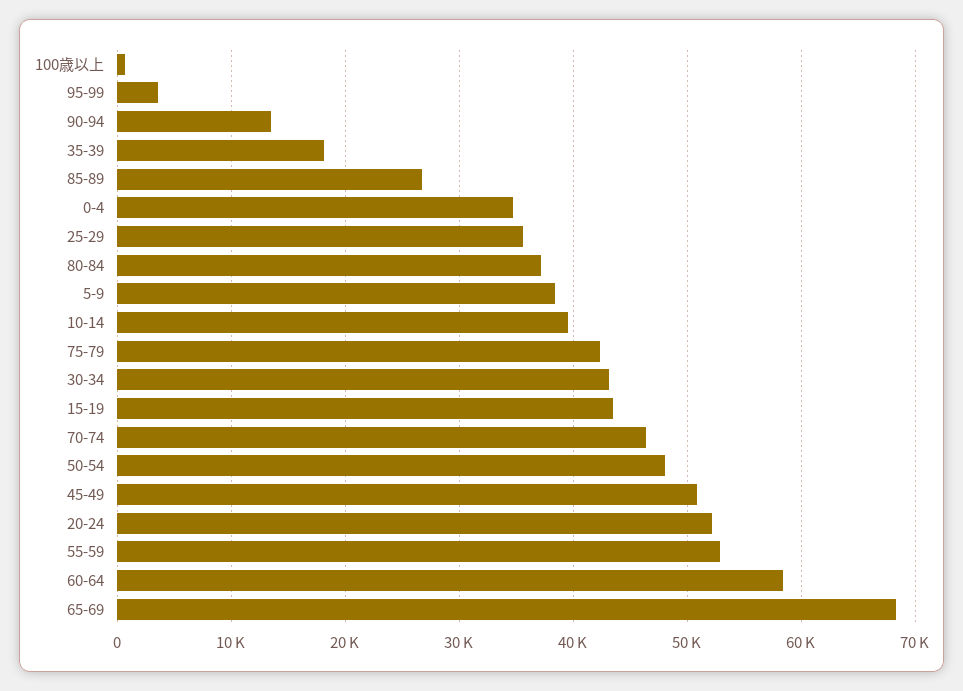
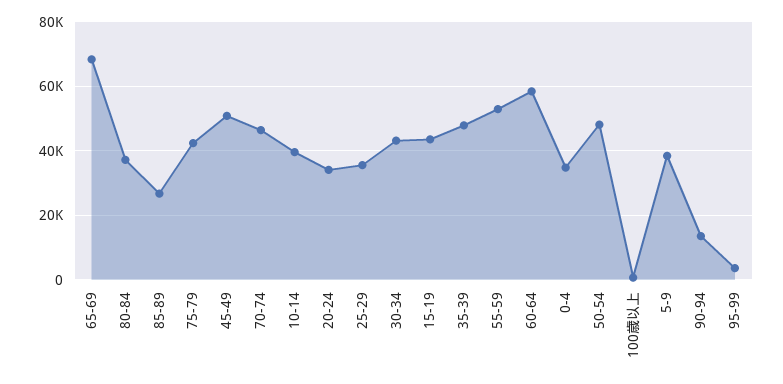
  {
    "100歳以上": 1000,
    "95-99": 4000,
    "90-94": 14000,
-   "35-39": 18000,
+   "35-39": 48000,
    "85-89": 27000,
    "0-4": 35000,
    "25-29": 36000,
    "80-84": 37000,
    "5-9": 38000,
    "10-14": 40000,
    "75-79": 42000,
    "30-34": 43000,
    "15-19": 44000,
    "70-74": 46000,
    "50-54": 48000,
    "45-49": 51000,
-   "20-24": 52000,
+   "20-24": 34000,
    "55-59": 53000,
    "60-64": 58000,
    "65-69": 68000
  }

